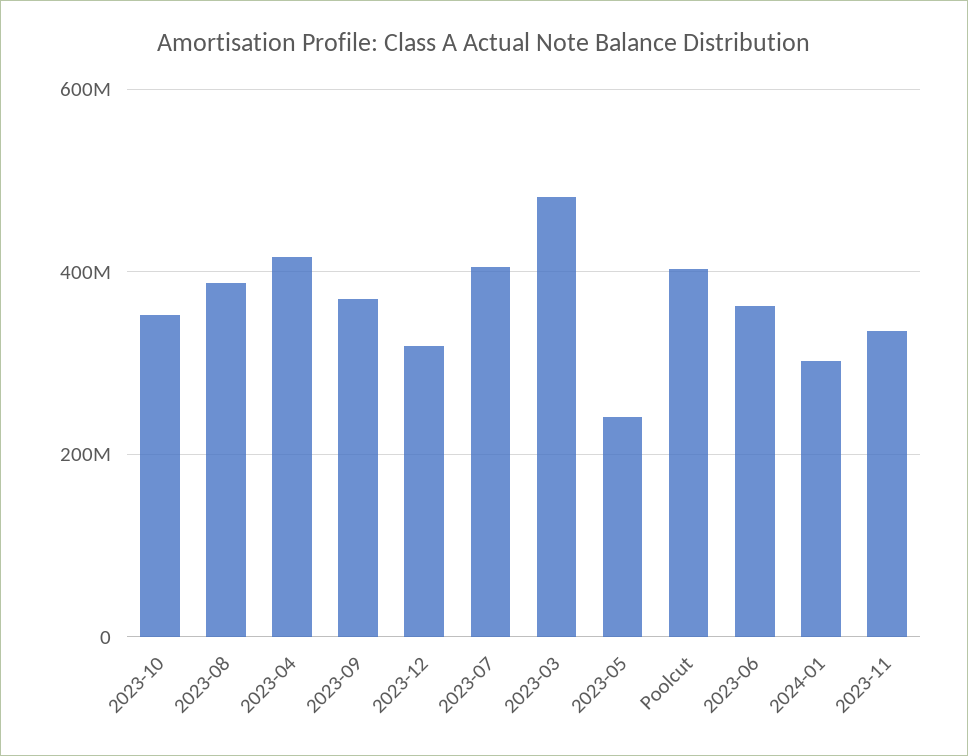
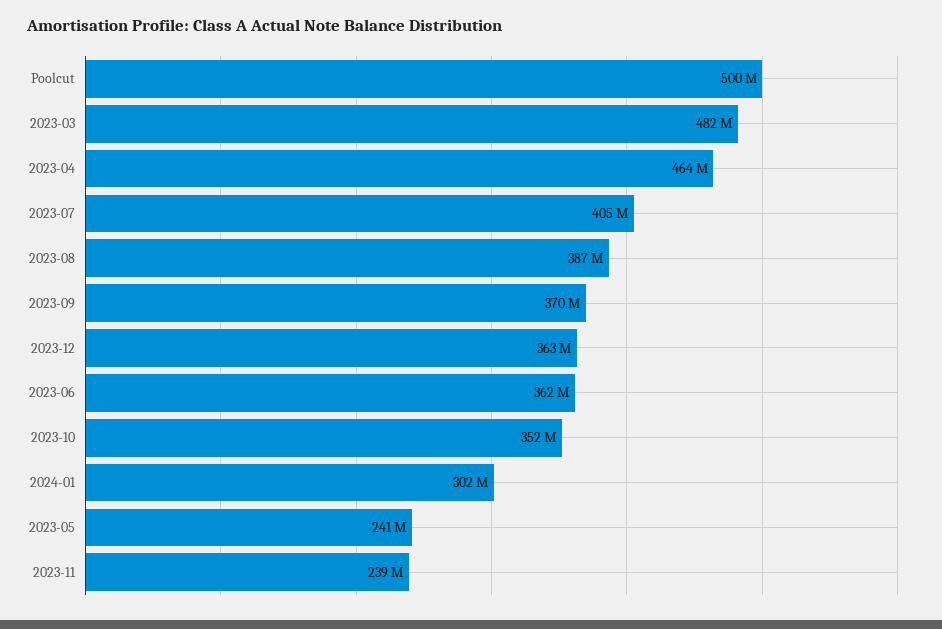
  {
    "2023-10": 352000000,
    "2023-08": 387000000,
-   "2023-04": 420000000,
+   "2023-04": 464000000,
    "2023-09": 370000000,
-   "2023-12": 320000000,
+   "2023-12": 363000000,
    "2023-07": 405000000,
    "2023-03": 482000000,
    "2023-05": 241000000,
-   "Poolcut": 400000000,
+   "Poolcut": 500000000,
    "2023-06": 362000000,
    "2024-01": 302000000,
-   "2023-11": 340000000
+   "2023-11": 239000000
  }

